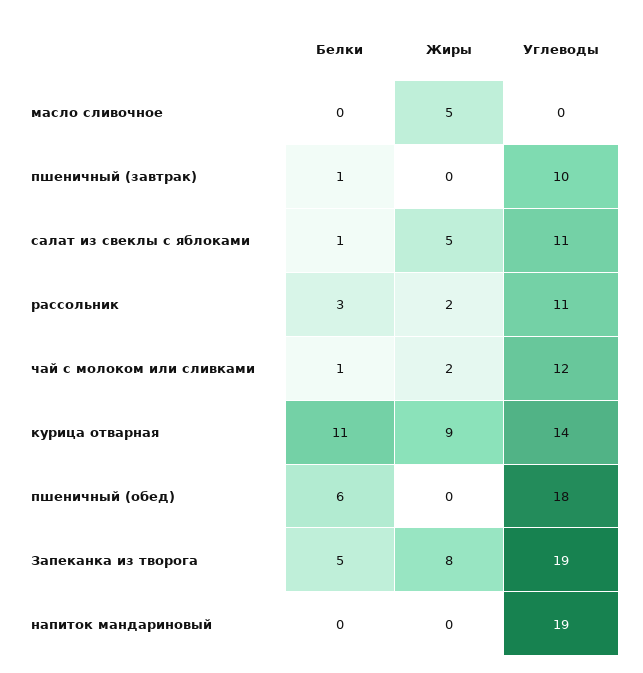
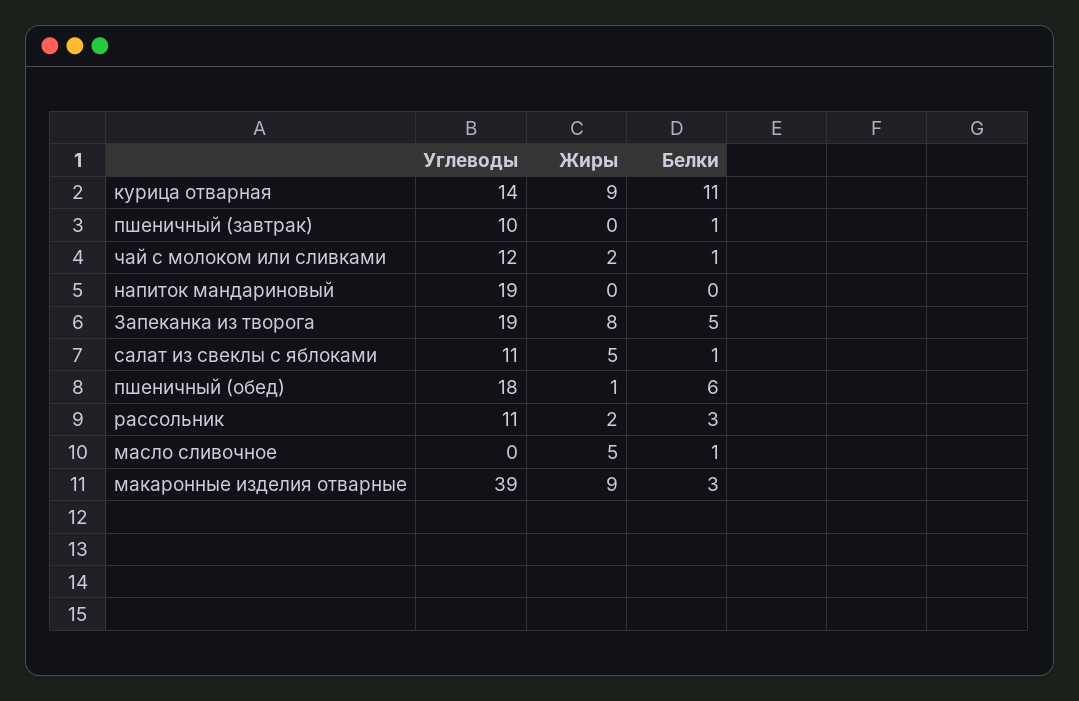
  {
    "Белки": {
-     "масло сливочное": 0,
+     "масло сливочное": 1,
      "пшеничный (завтрак)": 1,
      "салат из свеклы с яблоками": 1,
      "рассольник": 3,
      "чай с молоком или сливками": 1,
      "курица отварная": 11,
      "пшеничный (обед)": 6,
      "Запеканка из творога": 5,
-     "напиток мандариновый": 0
+     "напиток мандариновый": 0,
+     "макаронные изделия отварные": 3
    },
    "Жиры": {
      "масло сливочное": 5,
      "пшеничный (завтрак)": 0,
      "салат из свеклы с яблоками": 5,
      "рассольник": 2,
      "чай с молоком или сливками": 2,
      "курица отварная": 9,
-     "пшеничный (обед)": 0,
+     "пшеничный (обед)": 1,
      "Запеканка из творога": 8,
-     "напиток мандариновый": 0
+     "напиток мандариновый": 0,
+     "макаронные изделия отварные": 9
    },
    "Углеводы": {
      "масло сливочное": 0,
      "пшеничный (завтрак)": 10,
      "салат из свеклы с яблоками": 11,
      "рассольник": 11,
      "чай с молоком или сливками": 12,
      "курица отварная": 14,
      "пшеничный (обед)": 18,
      "Запеканка из творога": 19,
-     "напиток мандариновый": 19
+     "напиток мандариновый": 19,
+     "макаронные изделия отварные": 39
    }
  }

